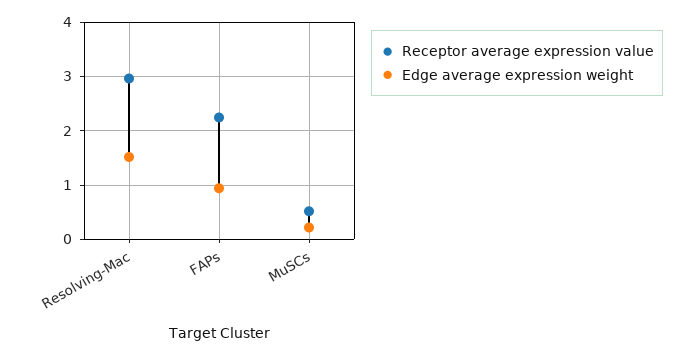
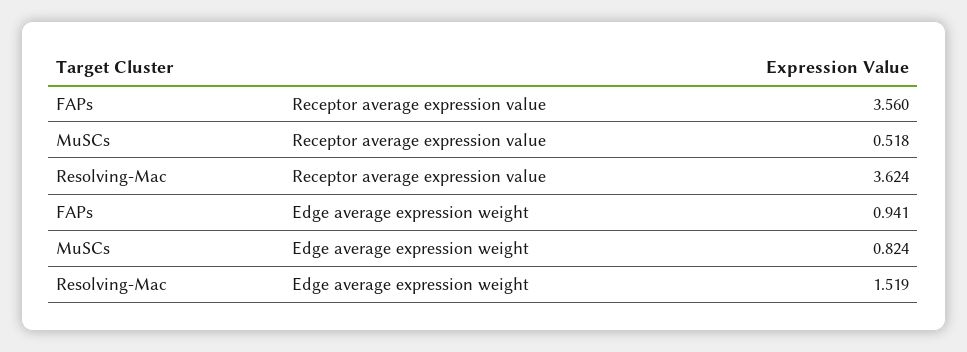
  {
    "Receptor average expression value": {
-     "Resolving-Mac": 3,
+     "Resolving-Mac": 3.624,
-     "FAPs": 2.2,
+     "FAPs": 3.56,
      "MuSCs": 0.518
    },
    "Edge average expression weight": {
      "Resolving-Mac": 1.519,
      "FAPs": 0.941,
-     "MuSCs": 0.2
+     "MuSCs": 0.824
    }
  }

